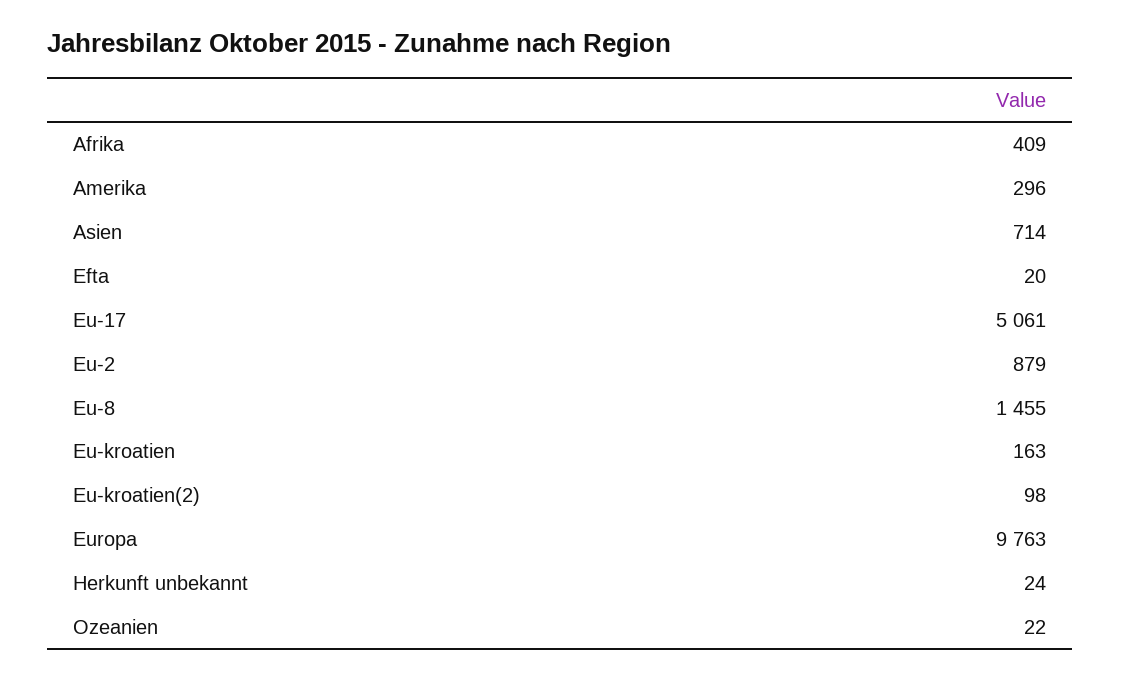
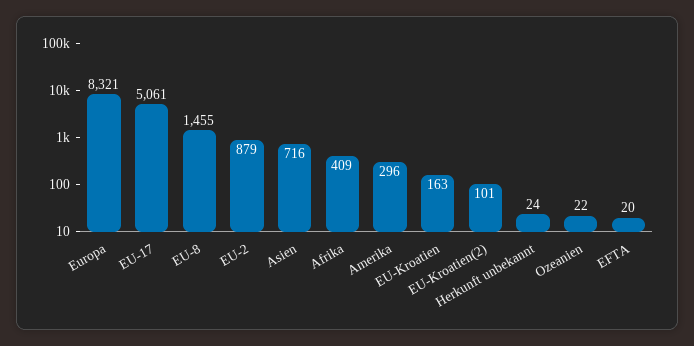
  {
    "Afrika": 409,
    "Amerika": 296,
-   "Asien": 714,
+   "Asien": 716,
    "Efta": 20,
    "Eu-17": 5061,
    "Eu-2": 879,
    "Eu-8": 1455,
    "Eu-kroatien": 163,
-   "Eu-kroatien(2)": 98,
+   "Eu-kroatien(2)": 101,
-   "Europa": 9763,
+   "Europa": 8321,
    "Herkunft unbekannt": 24,
    "Ozeanien": 22
  }

